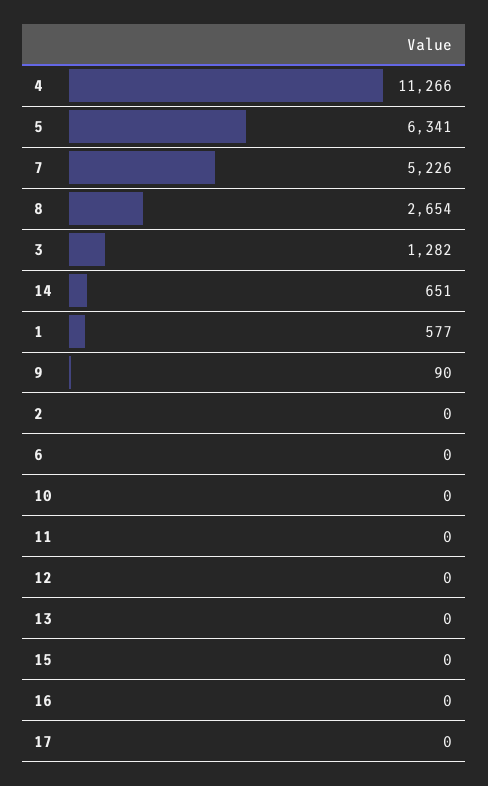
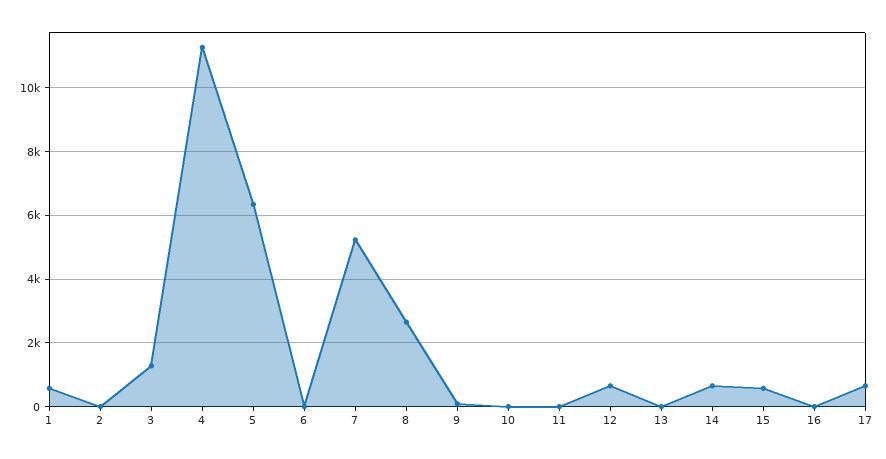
  {
    "4": 11266,
    "5": 6341,
    "7": 5226,
    "8": 2654,
    "3": 1282,
    "14": 651,
    "1": 577,
    "9": 90,
    "2": 0,
    "6": 0,
    "10": 0,
    "11": 0,
-   "12": 0,
+   "12": 600,
    "13": 0,
-   "15": 0,
+   "15": 600,
    "16": 0,
-   "17": 0
+   "17": 600
  }

